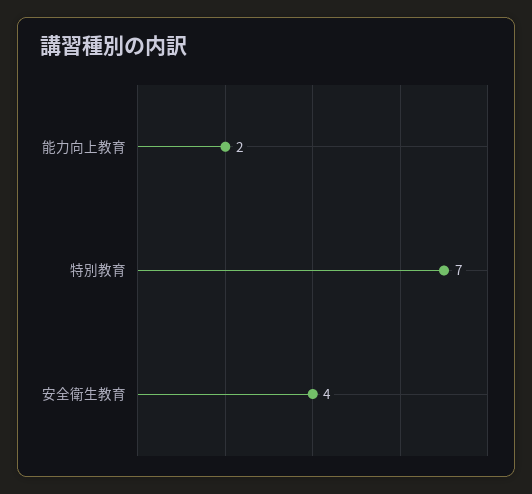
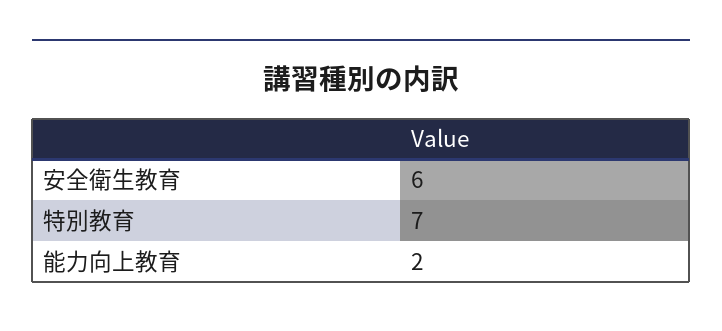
  {
    "能力向上教育": 2,
    "特別教育": 7,
-   "安全衛生教育": 4
+   "安全衛生教育": 6
  }

